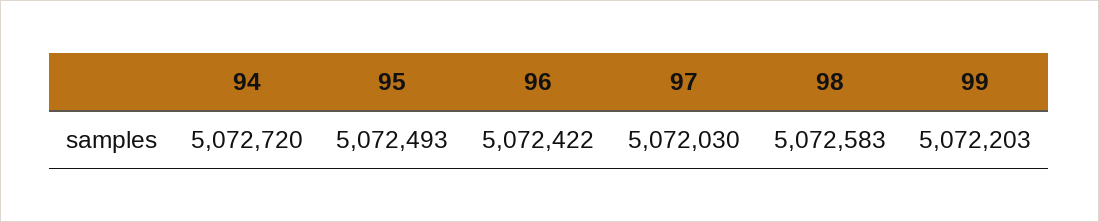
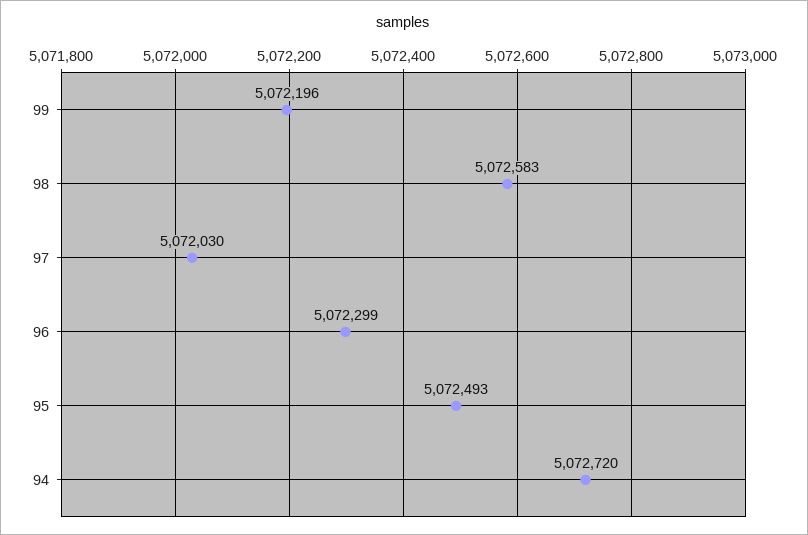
  {
    "94": 5072720,
    "95": 5072493,
-   "96": 5072422,
+   "96": 5072299,
    "97": 5072030,
    "98": 5072583,
-   "99": 5072203
+   "99": 5072196
  }

